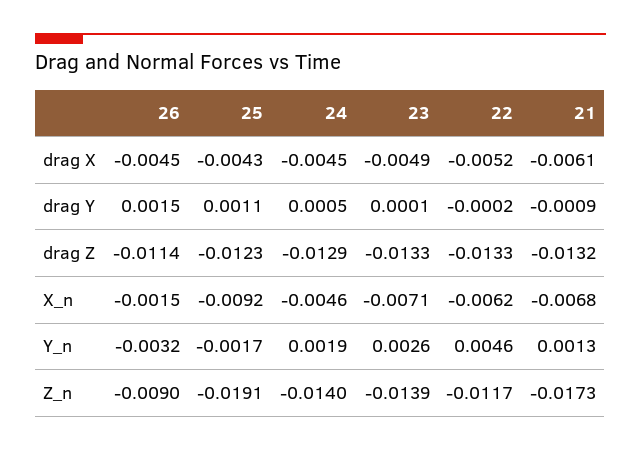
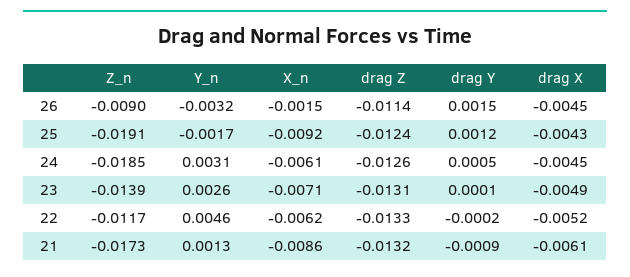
  {
    "26": {
      "drag X": -0.0045,
      "drag Y": 0.0015,
      "drag Z": -0.0114,
      "X_n": -0.0015,
      "Y_n": -0.0032,
      "Z_n": -0.009
    },
    "25": {
      "drag X": -0.0043,
-     "drag Y": 0.0011,
+     "drag Y": 0.0012,
-     "drag Z": -0.0123,
+     "drag Z": -0.0124,
      "X_n": -0.0092,
      "Y_n": -0.0017,
      "Z_n": -0.0191
    },
    "24": {
      "drag X": -0.0045,
      "drag Y": 0.0005,
-     "drag Z": -0.0129,
+     "drag Z": -0.0126,
-     "X_n": -0.0046,
+     "X_n": -0.0061,
-     "Y_n": 0.0019,
+     "Y_n": 0.0031,
-     "Z_n": -0.014
+     "Z_n": -0.0185
    },
    "23": {
      "drag X": -0.0049,
      "drag Y": 0.0001,
-     "drag Z": -0.0133,
+     "drag Z": -0.0131,
      "X_n": -0.0071,
      "Y_n": 0.0026,
      "Z_n": -0.0139
    },
    "22": {
      "drag X": -0.0052,
      "drag Y": -0.0002,
      "drag Z": -0.0133,
      "X_n": -0.0062,
      "Y_n": 0.0046,
      "Z_n": -0.0117
    },
    "21": {
      "drag X": -0.0061,
      "drag Y": -0.0009,
      "drag Z": -0.0132,
-     "X_n": -0.0068,
+     "X_n": -0.0086,
      "Y_n": 0.0013,
      "Z_n": -0.0173
    }
  }

